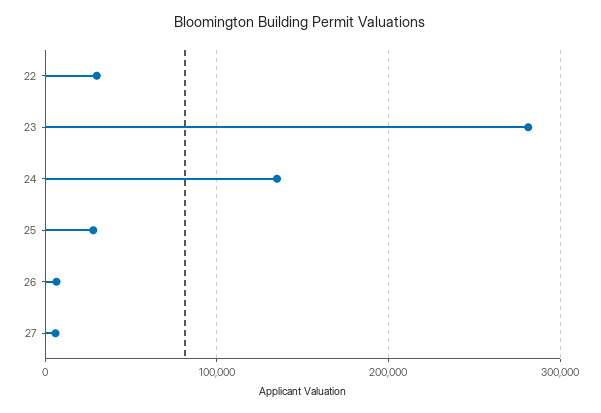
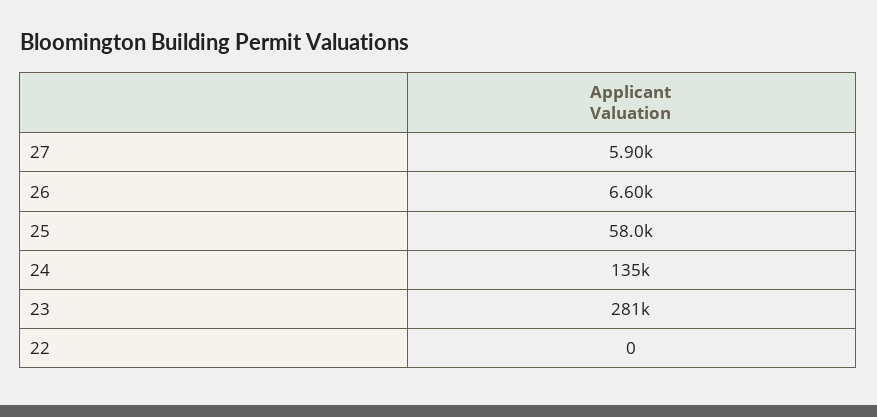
  {
-   "22": 30000,
+   "22": 0,
    "23": 281000,
    "24": 135000,
-   "25": 30000,
+   "25": 58000,
    "26": 6600,
    "27": 5900
  }

